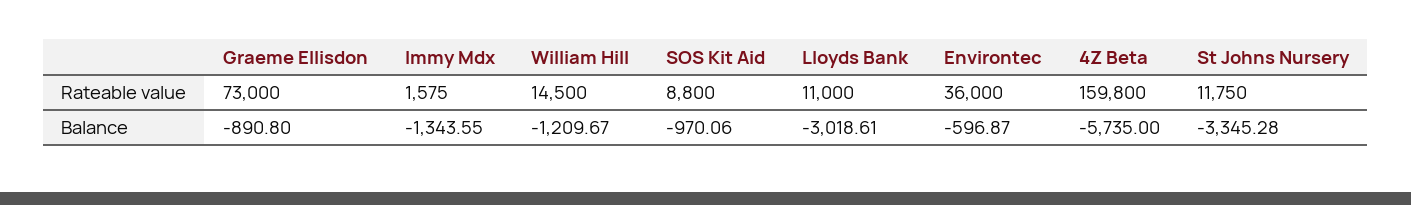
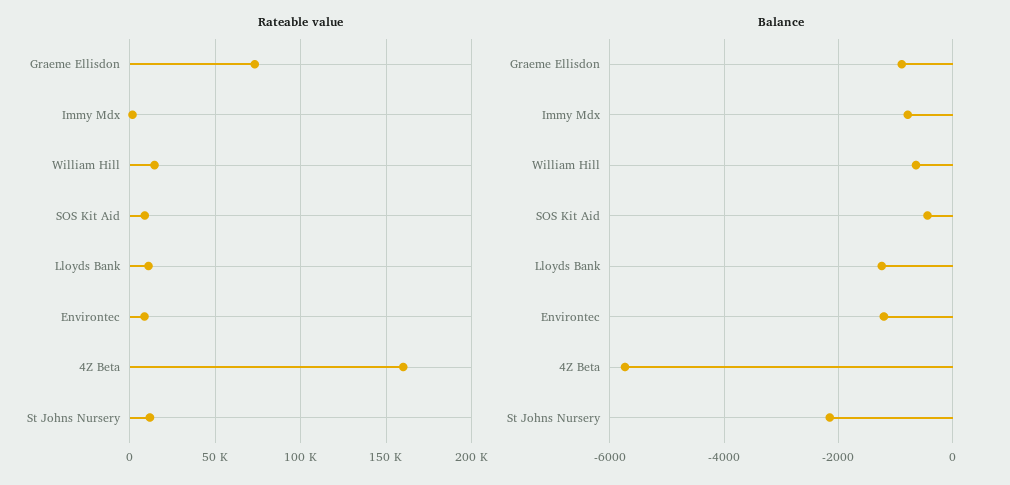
  {
    "Rateable value": {
      "Graeme Ellisdon": 73000,
      "Immy Mdx": 1575,
      "William Hill": 14500,
      "SOS Kit Aid": 8800,
      "Lloyds Bank": 11000,
-     "Environtec": 36000,
+     "Environtec": 10000,
      "4Z Beta": 159800,
      "St Johns Nursery": 11750
    },
    "Balance": {
      "Graeme Ellisdon": -890.8,
-     "Immy Mdx": -1343.55,
+     "Immy Mdx": -800,
-     "William Hill": -1209.67,
+     "William Hill": -600,
-     "SOS Kit Aid": -970.06,
+     "SOS Kit Aid": -400,
-     "Lloyds Bank": -3018.61,
+     "Lloyds Bank": -1200,
-     "Environtec": -596.87,
+     "Environtec": -1200,
      "4Z Beta": -5735,
-     "St Johns Nursery": -3345.28
+     "St Johns Nursery": -2200
    }
  }

